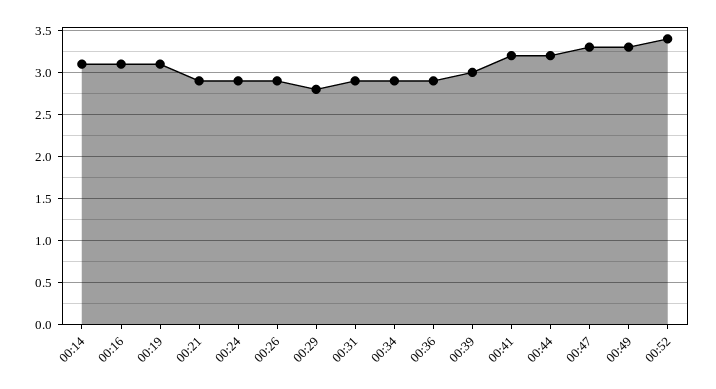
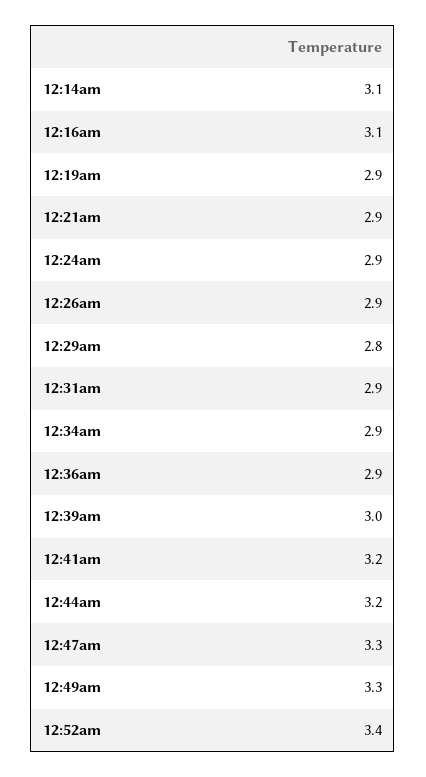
  {
    "00:14": 3.1,
    "00:16": 3.1,
-   "00:19": 3.1,
+   "00:19": 2.9,
    "00:21": 2.9,
    "00:24": 2.9,
    "00:26": 2.9,
    "00:29": 2.8,
    "00:31": 2.9,
    "00:34": 2.9,
    "00:36": 2.9,
    "00:39": 3,
    "00:41": 3.2,
    "00:44": 3.2,
    "00:47": 3.3,
    "00:49": 3.3,
    "00:52": 3.4
  }

